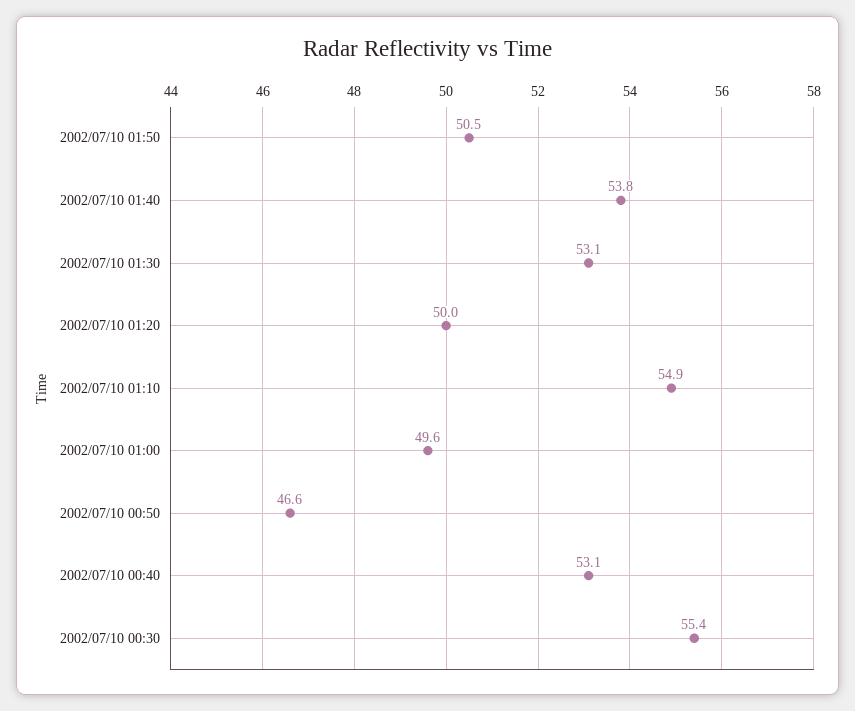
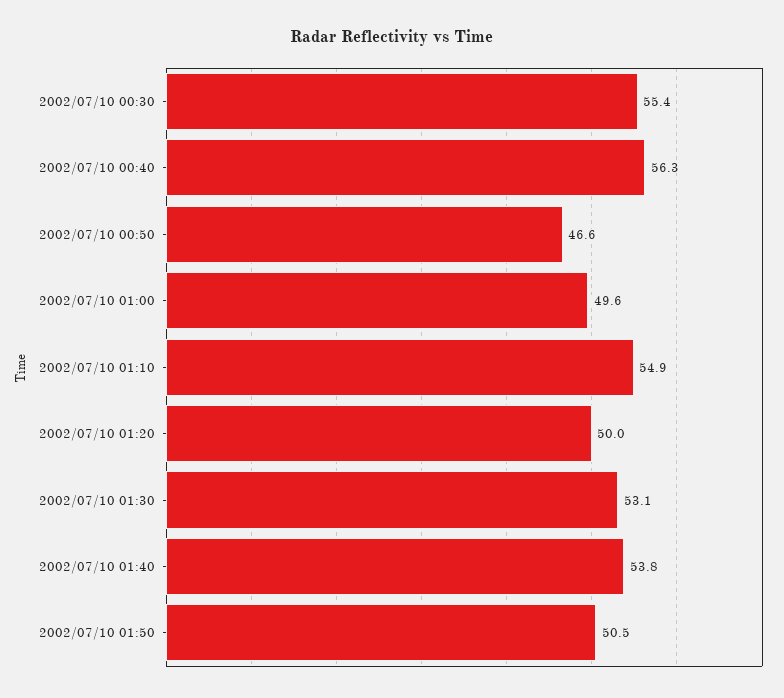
  {
    "2002/07/10 01:50": 50.5,
    "2002/07/10 01:40": 53.8,
    "2002/07/10 01:30": 53.1,
    "2002/07/10 01:20": 50,
    "2002/07/10 01:10": 54.9,
    "2002/07/10 01:00": 49.6,
    "2002/07/10 00:50": 46.6,
-   "2002/07/10 00:40": 53.1,
+   "2002/07/10 00:40": 56.3,
    "2002/07/10 00:30": 55.4
  }

